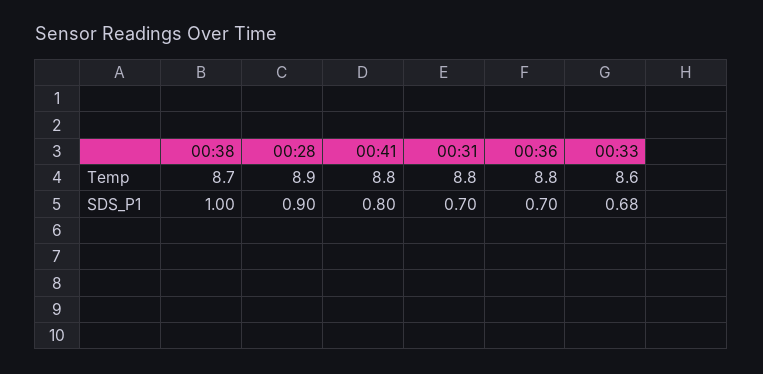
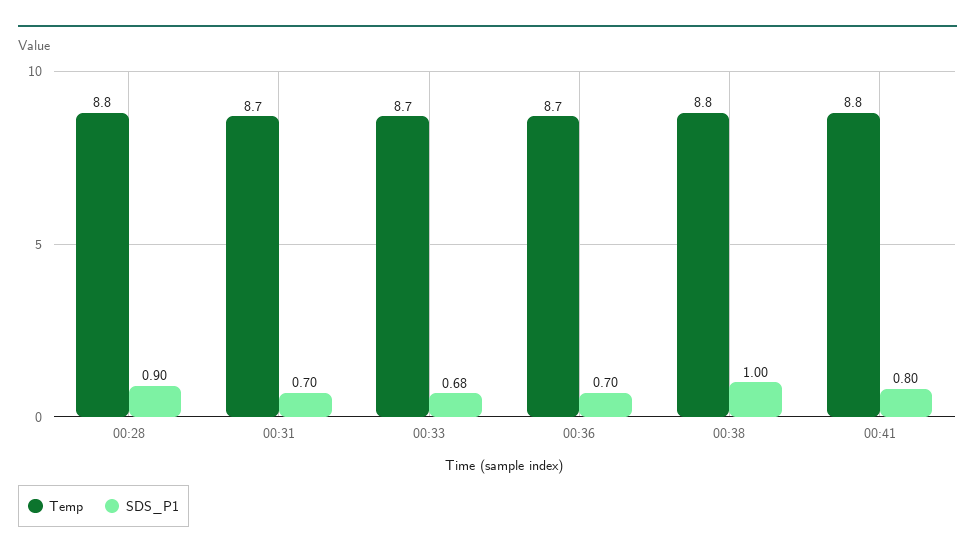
  {
    "Temp": {
-     "00:38": 8.7,
+     "00:38": 8.8,
-     "00:28": 8.9,
+     "00:28": 8.8,
      "00:41": 8.8,
-     "00:31": 8.8,
+     "00:31": 8.7,
-     "00:36": 8.8,
+     "00:36": 8.7,
-     "00:33": 8.6
+     "00:33": 8.7
    },
    "SDS_P1": {
      "00:38": 1,
      "00:28": 0.9,
      "00:41": 0.8,
      "00:31": 0.7,
      "00:36": 0.7,
      "00:33": 0.68
    }
  }

